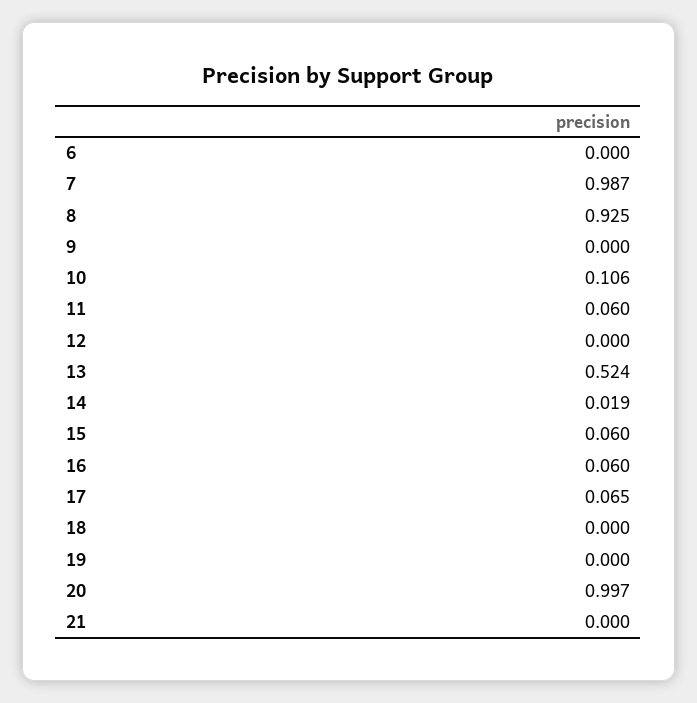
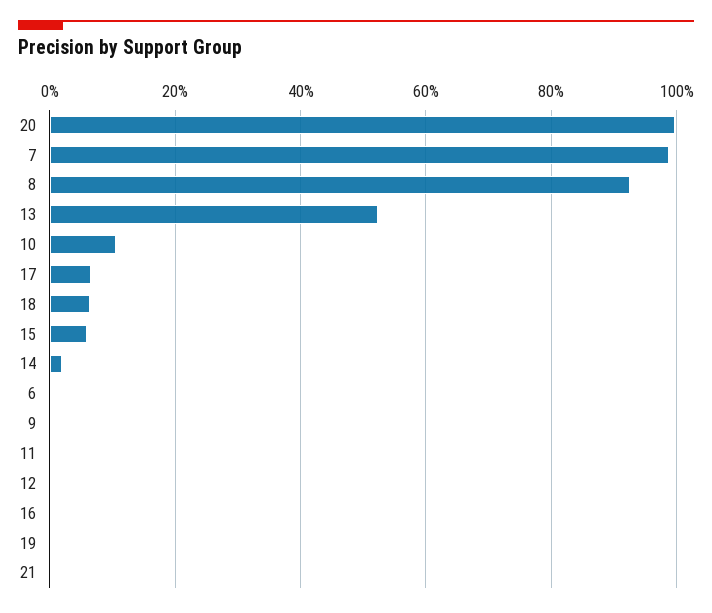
  {
    "6": 0,
    "7": 0.987,
    "8": 0.925,
    "9": 0,
    "10": 0.106,
-   "11": 0.06,
+   "11": 0,
    "12": 0,
    "13": 0.524,
    "14": 0.019,
    "15": 0.06,
-   "16": 0.06,
+   "16": 0,
    "17": 0.065,
-   "18": 0,
+   "18": 0.06,
    "19": 0,
    "20": 0.997,
    "21": 0
  }

